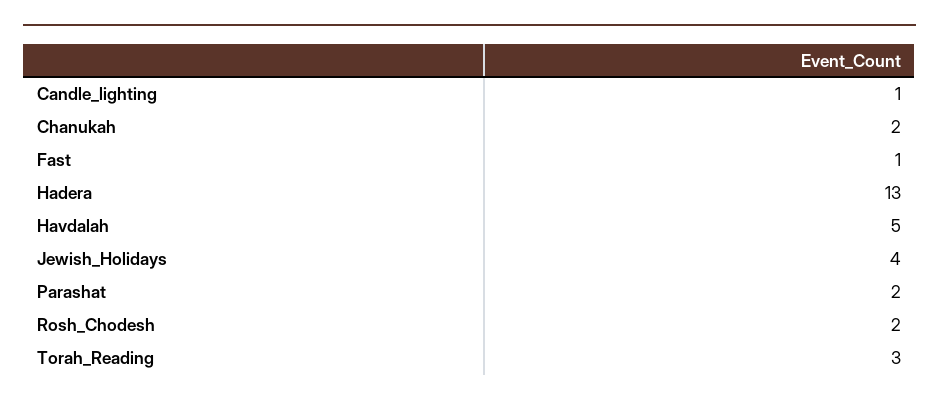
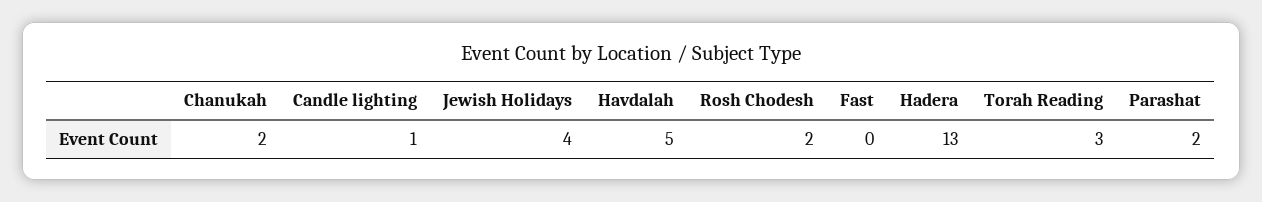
  {
    "Candle_lighting": 1,
    "Chanukah": 2,
-   "Fast": 1,
+   "Fast": 0,
    "Hadera": 13,
    "Havdalah": 5,
    "Jewish_Holidays": 4,
    "Parashat": 2,
    "Rosh_Chodesh": 2,
    "Torah_Reading": 3
  }

